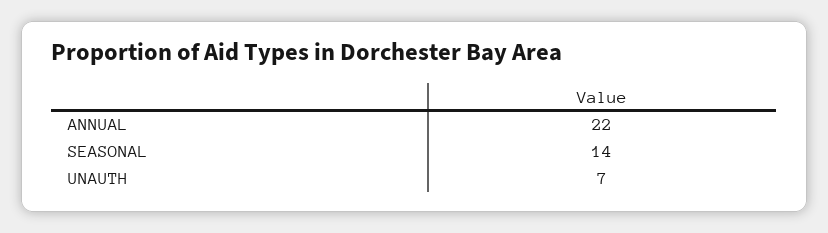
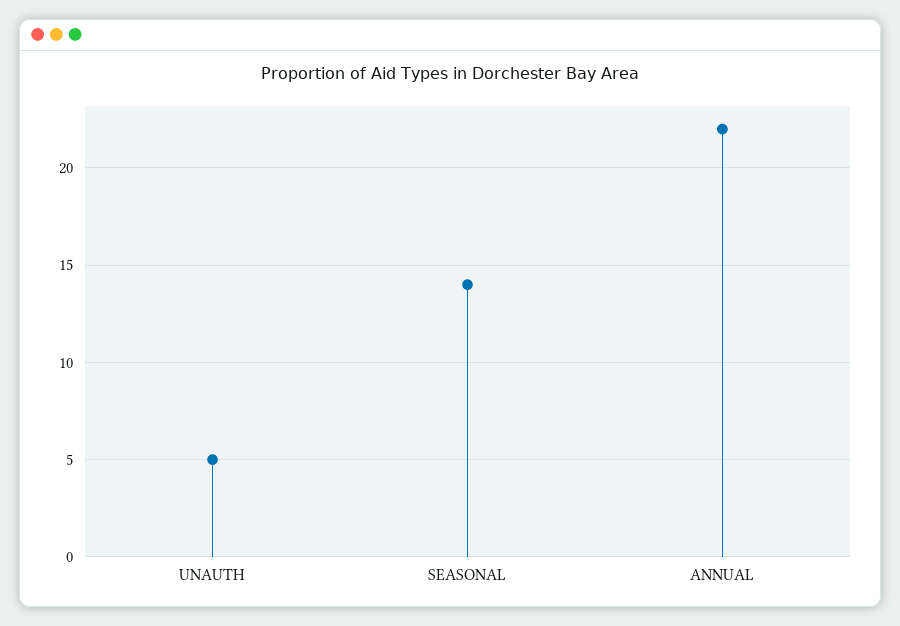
  {
    "ANNUAL": 22,
    "SEASONAL": 14,
-   "UNAUTH": 7
+   "UNAUTH": 5
  }

